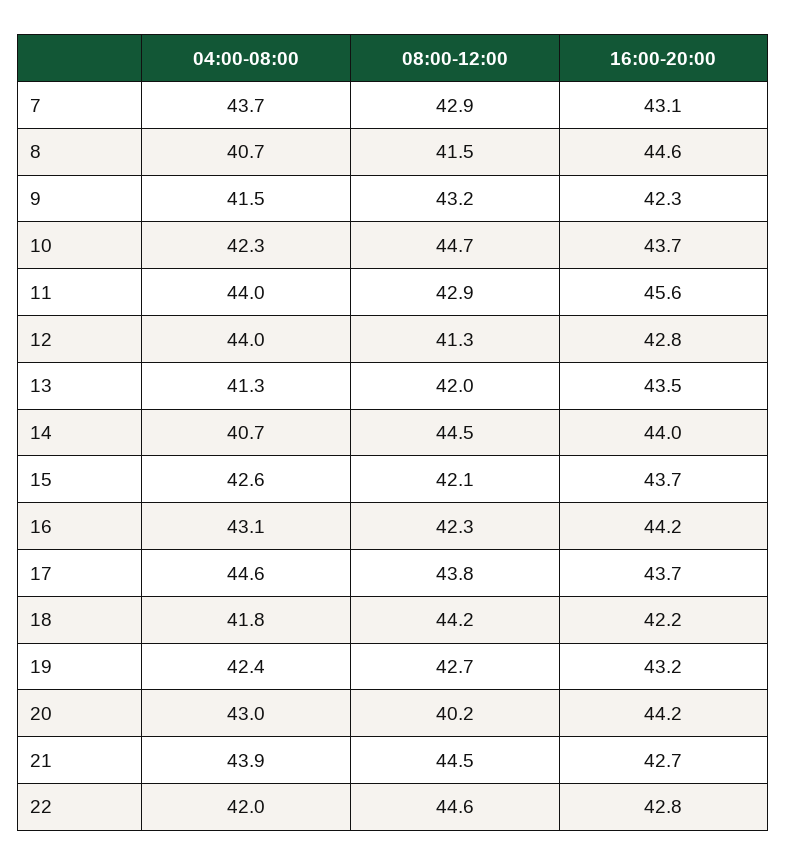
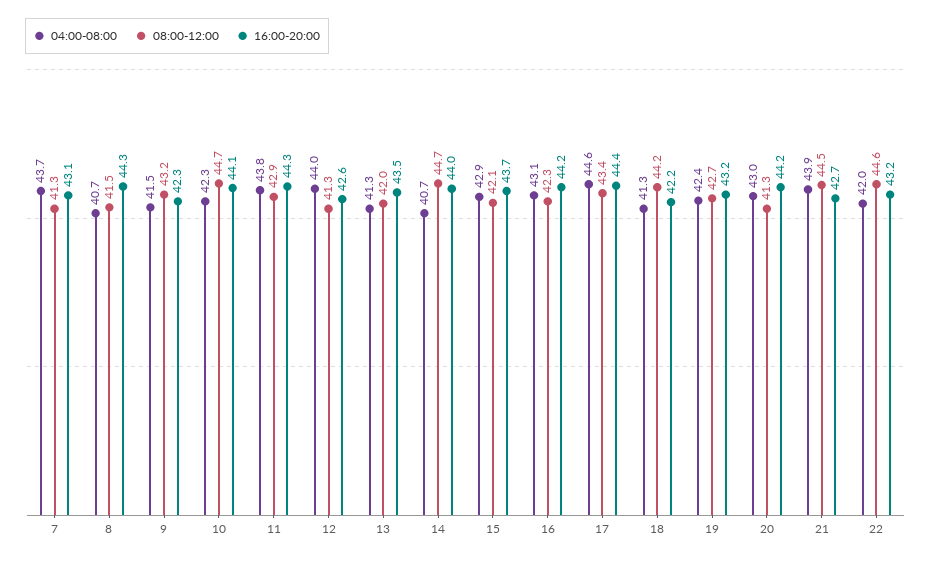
  {
    "04:00-08:00": {
      "7": 43.7,
      "8": 40.7,
      "9": 41.5,
      "10": 42.3,
-     "11": 44,
+     "11": 43.8,
      "12": 44,
      "13": 41.3,
      "14": 40.7,
-     "15": 42.6,
+     "15": 42.9,
      "16": 43.1,
      "17": 44.6,
-     "18": 41.8,
+     "18": 41.3,
      "19": 42.4,
      "20": 43,
      "21": 43.9,
      "22": 42
    },
    "08:00-12:00": {
-     "7": 42.9,
+     "7": 41.3,
      "8": 41.5,
      "9": 43.2,
      "10": 44.7,
      "11": 42.9,
      "12": 41.3,
      "13": 42,
-     "14": 44.5,
+     "14": 44.7,
      "15": 42.1,
      "16": 42.3,
-     "17": 43.8,
+     "17": 43.4,
      "18": 44.2,
      "19": 42.7,
-     "20": 40.2,
+     "20": 41.3,
      "21": 44.5,
      "22": 44.6
    },
    "16:00-20:00": {
      "7": 43.1,
-     "8": 44.6,
+     "8": 44.3,
      "9": 42.3,
-     "10": 43.7,
+     "10": 44.1,
-     "11": 45.6,
+     "11": 44.3,
-     "12": 42.8,
+     "12": 42.6,
      "13": 43.5,
      "14": 44,
      "15": 43.7,
      "16": 44.2,
-     "17": 43.7,
+     "17": 44.4,
      "18": 42.2,
      "19": 43.2,
      "20": 44.2,
      "21": 42.7,
-     "22": 42.8
+     "22": 43.2
    }
  }

